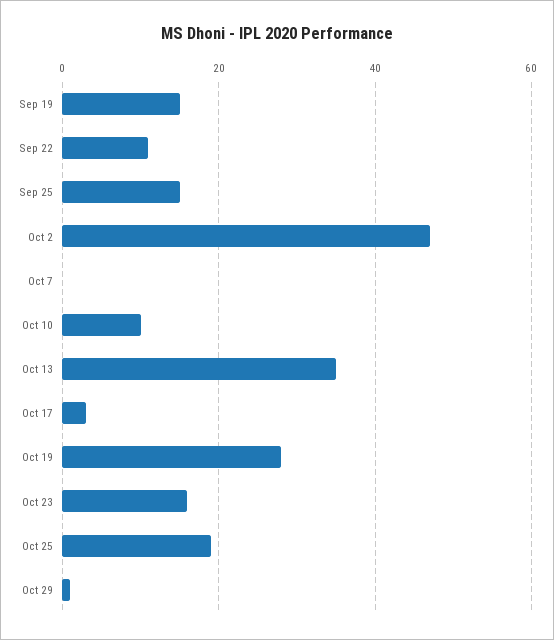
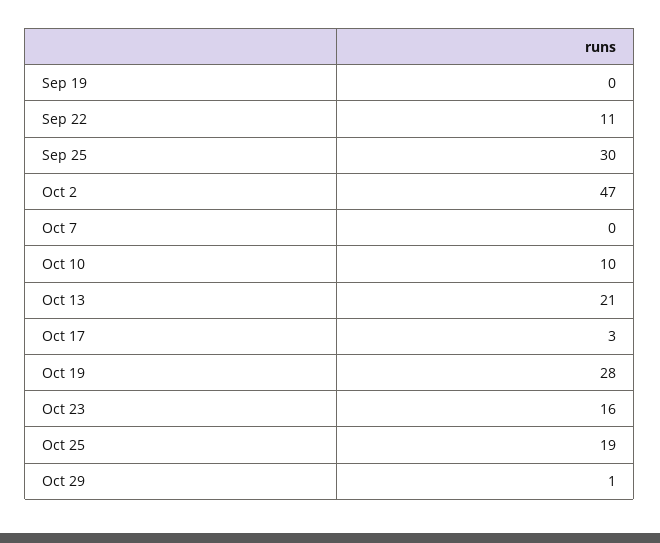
  {
-   "Sep 19": 15,
+   "Sep 19": 0,
    "Sep 22": 11,
-   "Sep 25": 15,
+   "Sep 25": 30,
    "Oct 2": 47,
    "Oct 7": 0,
    "Oct 10": 10,
-   "Oct 13": 35,
+   "Oct 13": 21,
    "Oct 17": 3,
    "Oct 19": 28,
    "Oct 23": 16,
    "Oct 25": 19,
    "Oct 29": 1
  }

